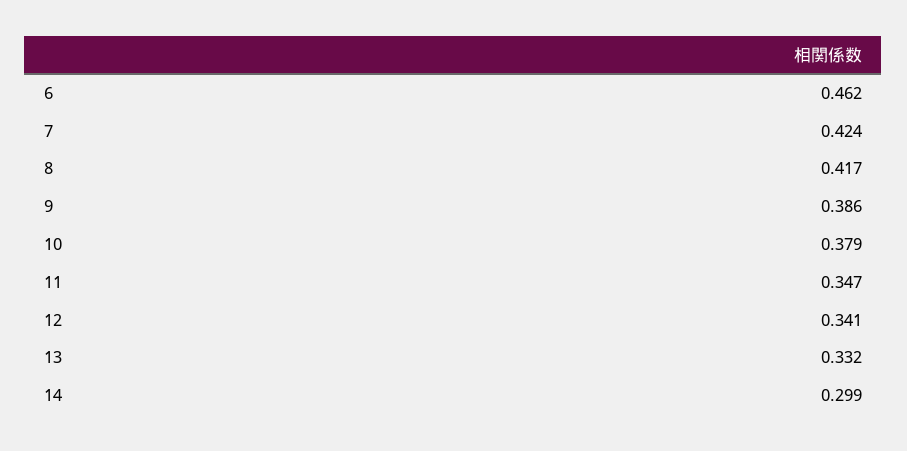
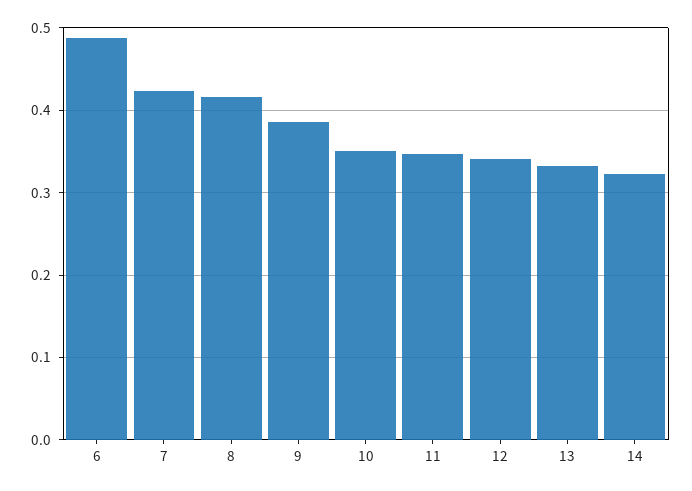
  {
-   "6": 0.462,
+   "6": 0.49,
    "7": 0.424,
    "8": 0.417,
    "9": 0.386,
-   "10": 0.379,
+   "10": 0.35,
    "11": 0.347,
    "12": 0.341,
    "13": 0.332,
-   "14": 0.299
+   "14": 0.32
  }

